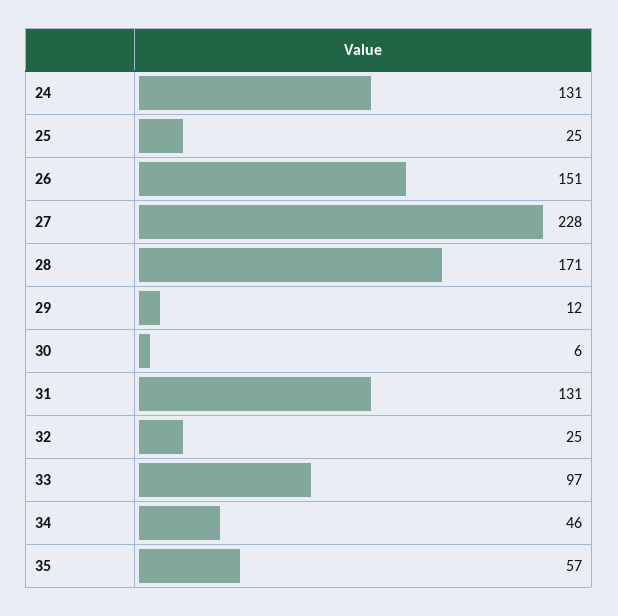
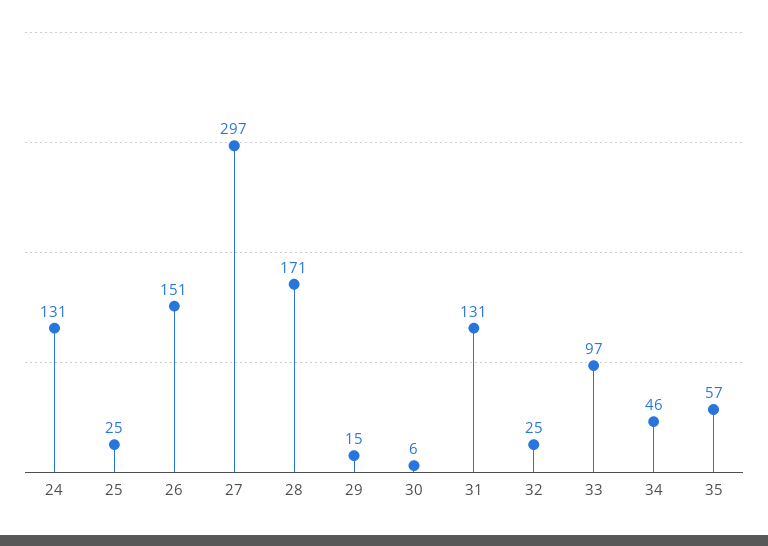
  {
    "24": 131,
    "25": 25,
    "26": 151,
-   "27": 228,
+   "27": 297,
    "28": 171,
-   "29": 12,
+   "29": 15,
    "30": 6,
    "31": 131,
    "32": 25,
    "33": 97,
    "34": 46,
    "35": 57
  }

